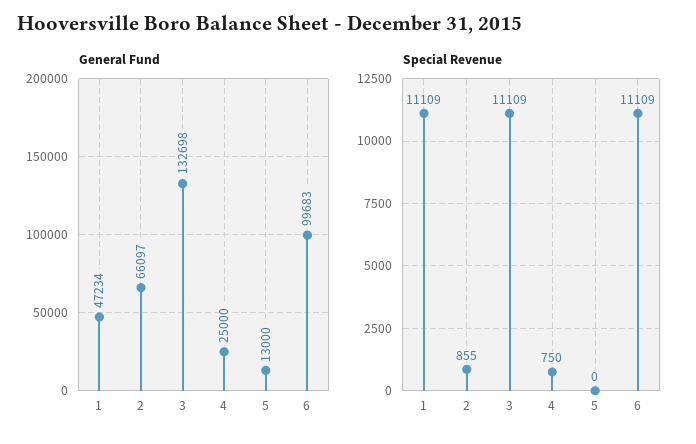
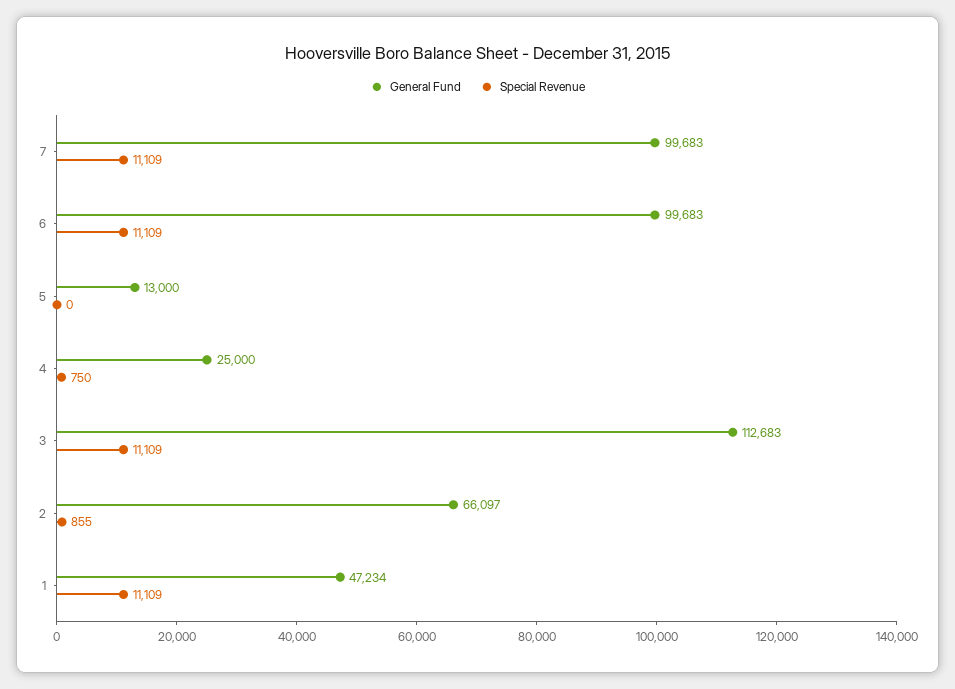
  {
    "General Fund": {
      "1": 47234,
      "2": 66097,
-     "3": 132698,
+     "3": 112683,
      "4": 25000,
      "5": 13000,
-     "6": 99683
+     "6": 99683,
+     "7": 99683
    },
    "Special Revenue": {
      "1": 11109,
      "2": 855,
      "3": 11109,
      "4": 750,
      "5": 0,
-     "6": 11109
+     "6": 11109,
+     "7": 11109
    }
  }

